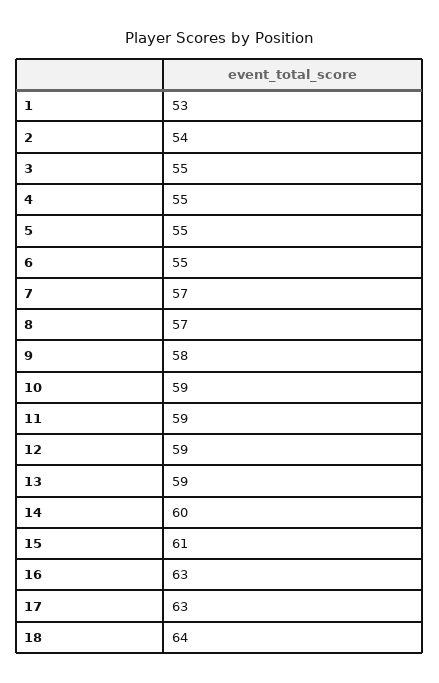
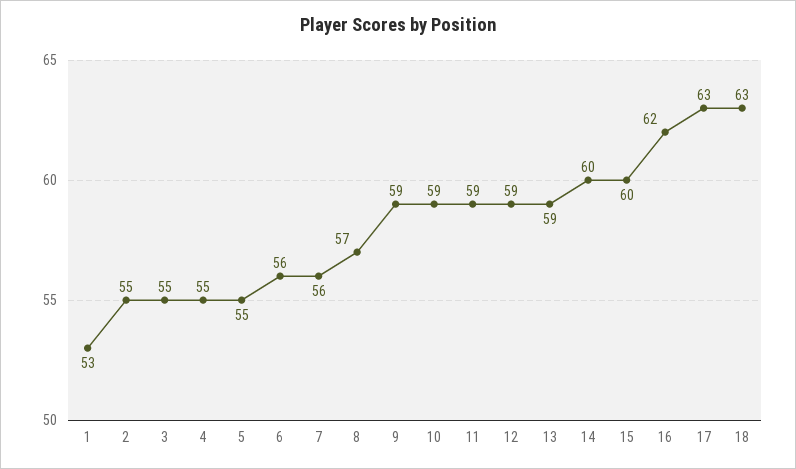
  {
    "1": 53,
-   "2": 54,
+   "2": 55,
    "3": 55,
    "4": 55,
    "5": 55,
-   "6": 55,
+   "6": 56,
-   "7": 57,
+   "7": 56,
    "8": 57,
-   "9": 58,
+   "9": 59,
    "10": 59,
    "11": 59,
    "12": 59,
    "13": 59,
    "14": 60,
-   "15": 61,
+   "15": 60,
-   "16": 63,
+   "16": 62,
    "17": 63,
-   "18": 64
+   "18": 63
  }

